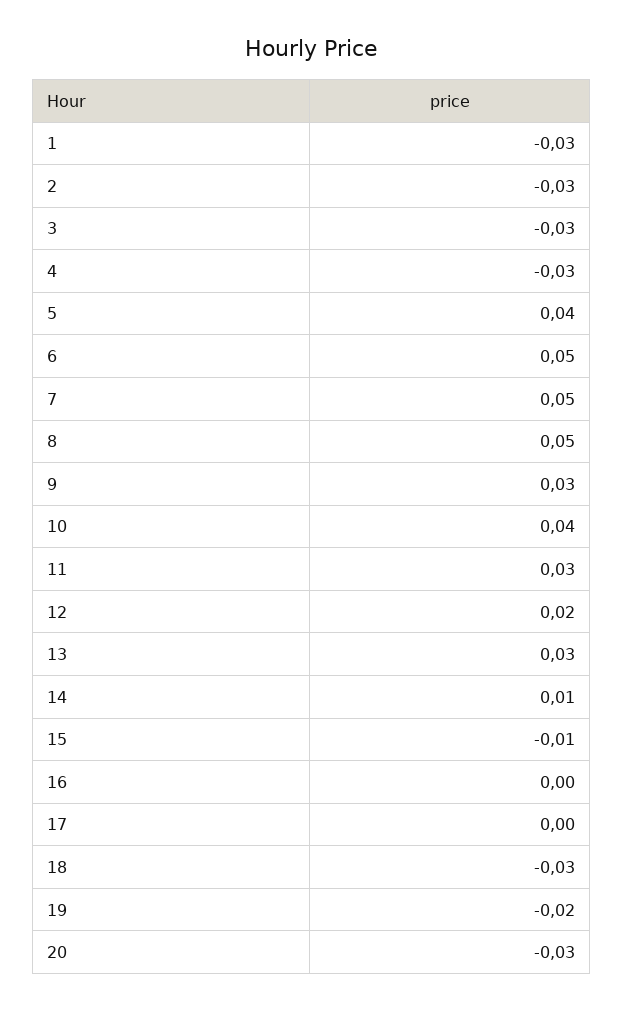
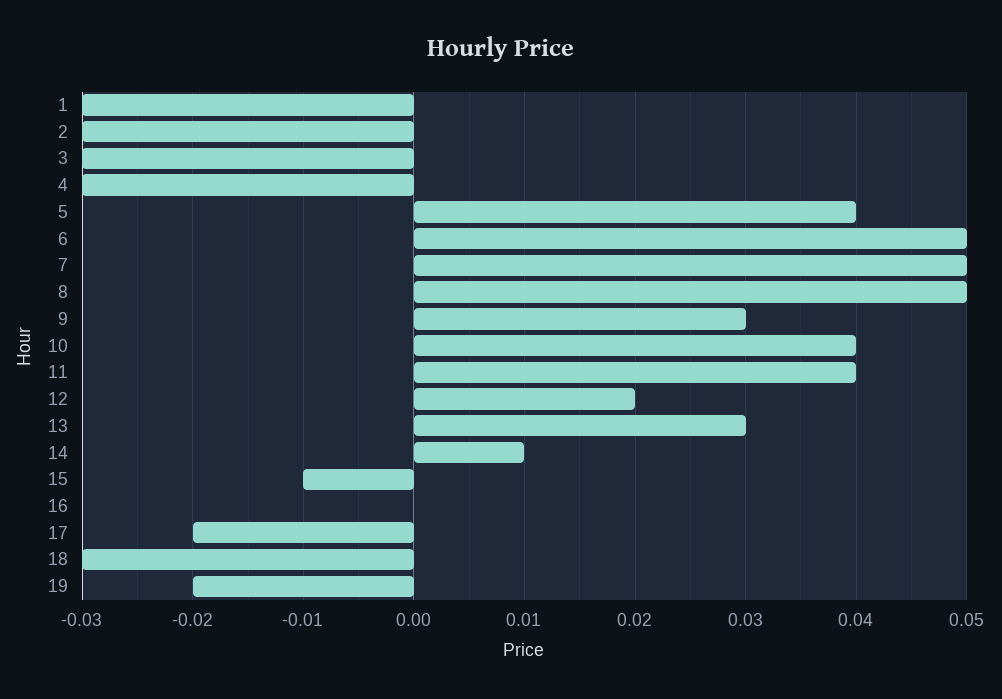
  {
    "1": -0.03,
    "2": -0.03,
    "3": -0.03,
    "4": -0.03,
    "5": 0.04,
    "6": 0.05,
    "7": 0.05,
    "8": 0.05,
    "9": 0.03,
    "10": 0.04,
-   "11": 0.03,
+   "11": 0.04,
    "12": 0.02,
    "13": 0.03,
    "14": 0.01,
    "15": -0.01,
    "16": 0,
-   "17": 0,
+   "17": -0.02,
    "18": -0.03,
-   "19": -0.02,
+   "19": -0.02
-   "20": -0.03
  }

